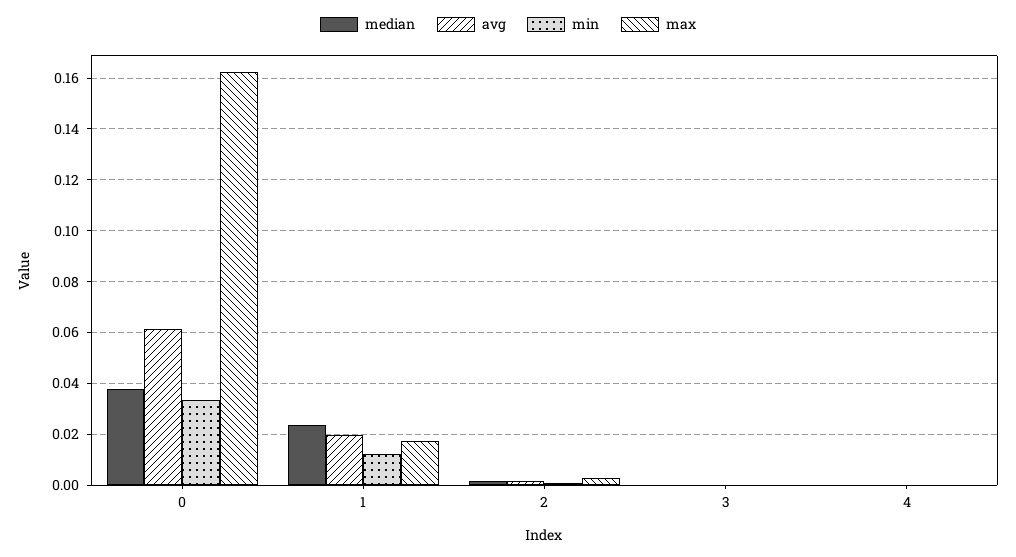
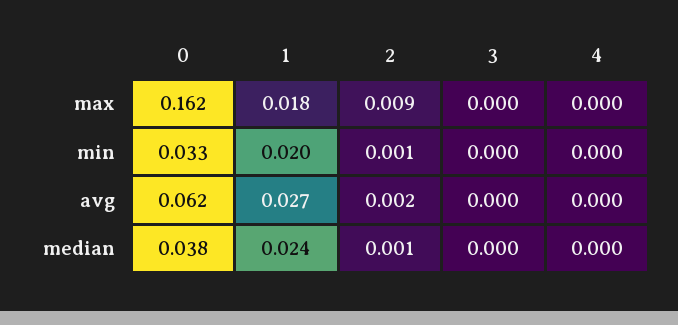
  {
    "median": {
      "0": 0.038,
      "1": 0.024,
      "2": 0.001,
      "3": 0,
      "4": 0
    },
    "avg": {
      "0": 0.062,
-     "1": 0.02,
+     "1": 0.027,
      "2": 0.002,
      "3": 0,
      "4": 0
    },
    "min": {
      "0": 0.033,
-     "1": 0.0125,
+     "1": 0.02,
      "2": 0.001,
      "3": 0,
      "4": 0
    },
    "max": {
      "0": 0.162,
      "1": 0.018,
-     "2": 0.0025,
+     "2": 0.009,
      "3": 0,
      "4": 0
    }
  }

